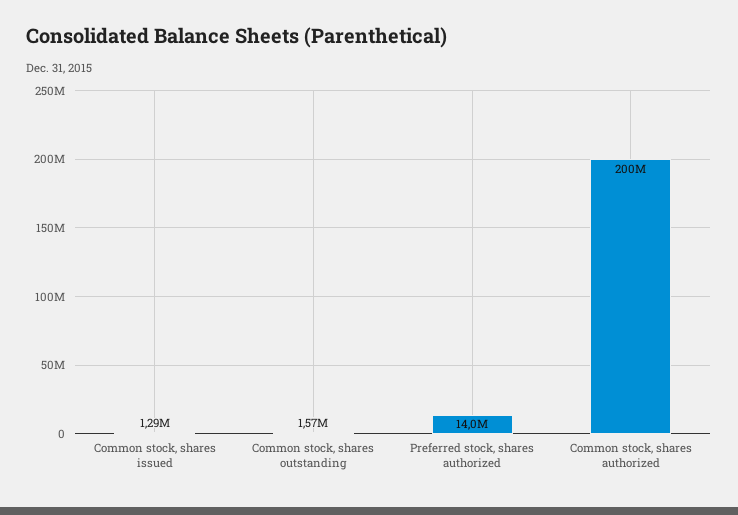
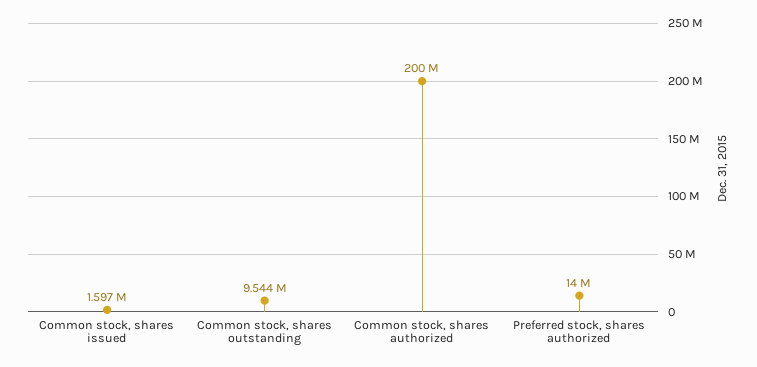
  {
-   "Common stock, shares issued": 1290000,
+   "Common stock, shares issued": 1597000,
-   "Common stock, shares outstanding": 1570000,
+   "Common stock, shares outstanding": 9544000,
    "Preferred stock, shares authorized": 14000000,
    "Common stock, shares authorized": 200000000
  }

